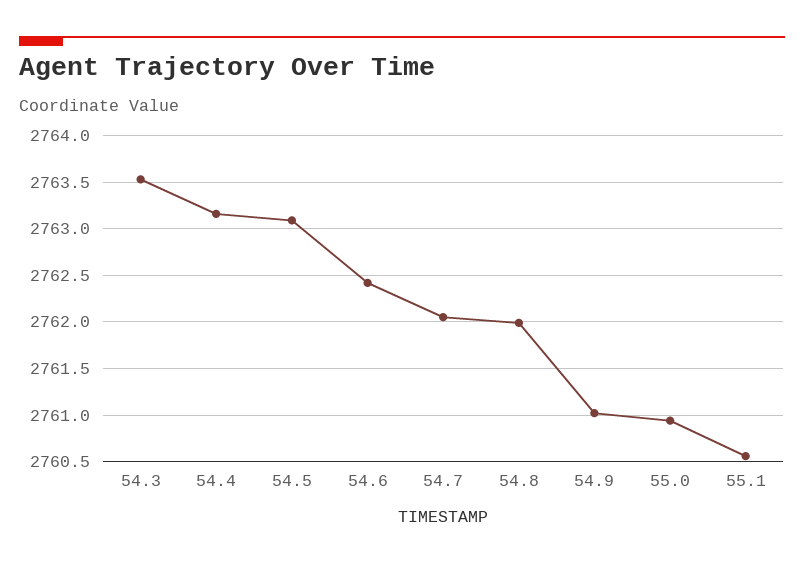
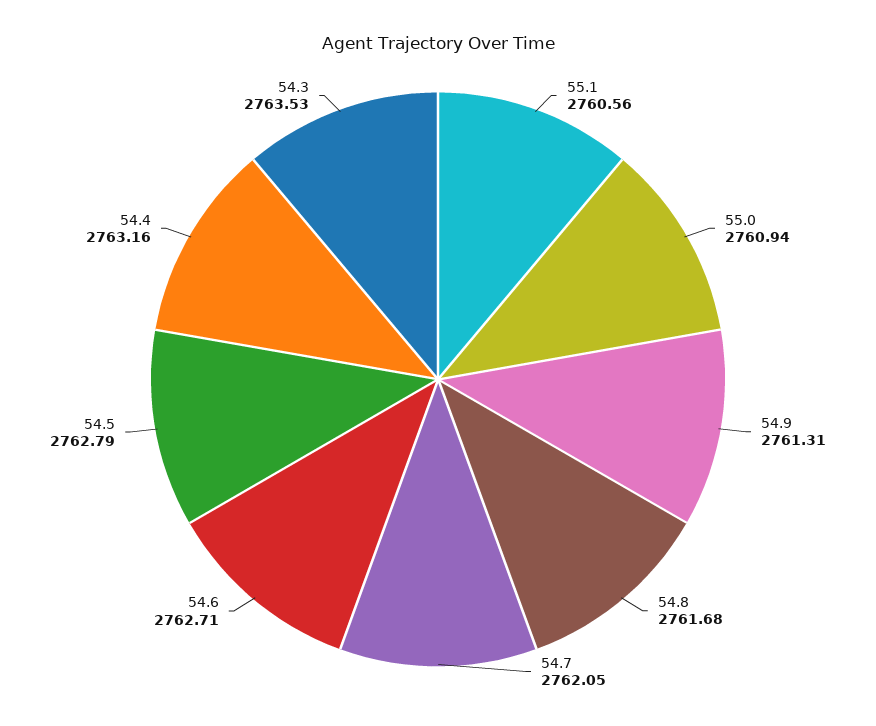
  {
    "54.3": 2763.53,
    "54.4": 2763.16,
-   "54.5": 2763.1,
+   "54.5": 2762.79,
-   "54.6": 2762.4,
+   "54.6": 2762.71,
    "54.7": 2762.05,
-   "54.8": 2762,
+   "54.8": 2761.68,
-   "54.9": 2761,
+   "54.9": 2761.31,
    "55.0": 2760.94,
    "55.1": 2760.56
  }

